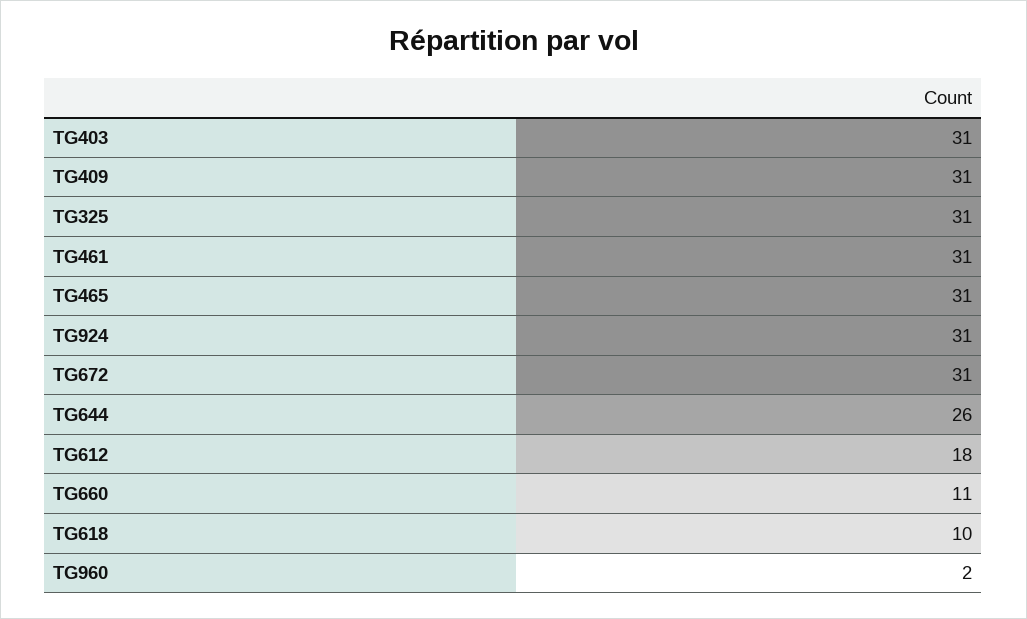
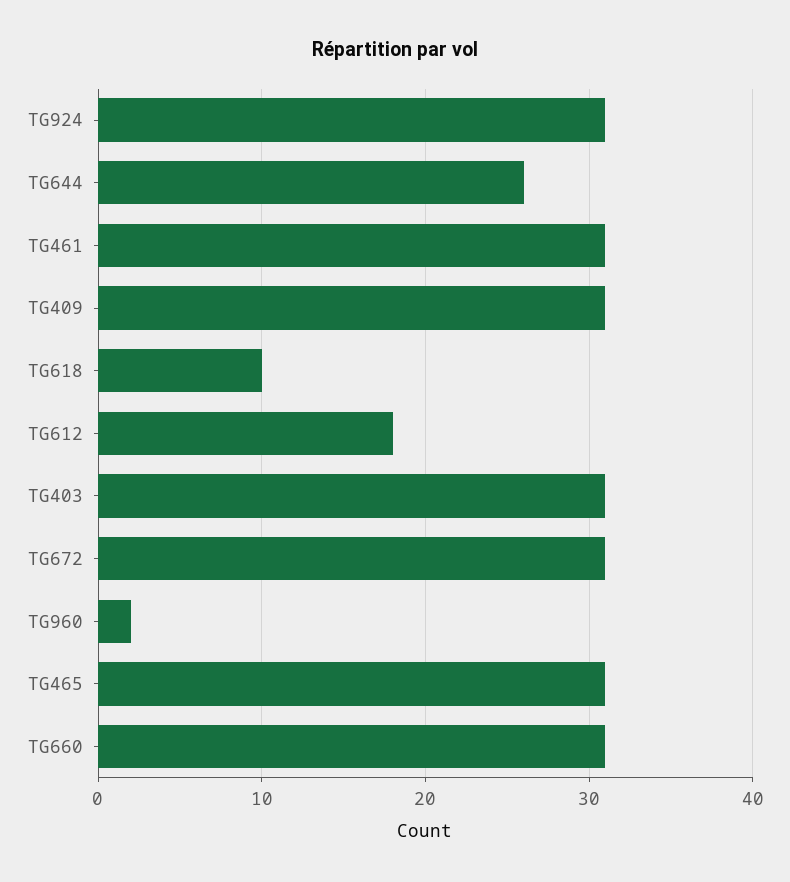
  {
    "TG403": 31,
    "TG409": 31,
-   "TG325": 31,
    "TG461": 31,
    "TG465": 31,
    "TG924": 31,
    "TG672": 31,
    "TG644": 26,
    "TG612": 18,
-   "TG660": 11,
+   "TG660": 31,
    "TG618": 10,
    "TG960": 2
  }

